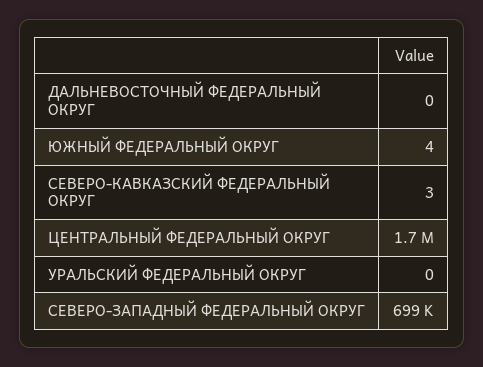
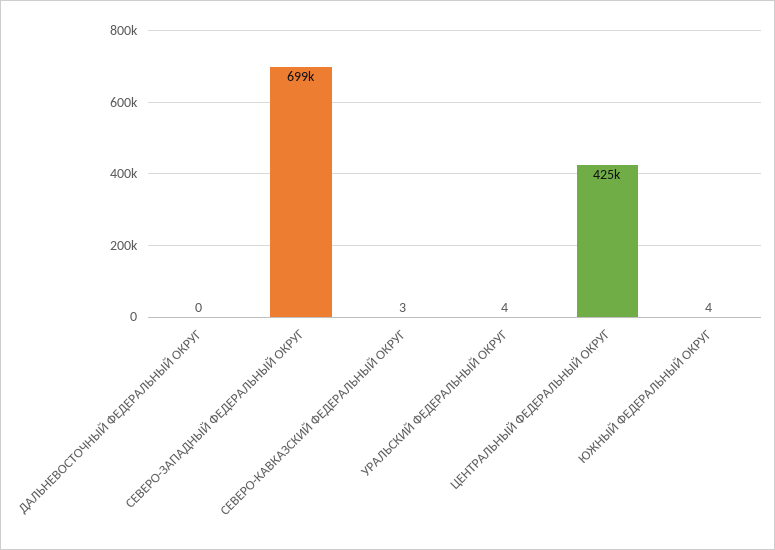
  {
    "ДАЛЬНЕВОСТОЧНЫЙ ФЕДЕРАЛЬНЫЙ ОКРУГ": 0,
    "ЮЖНЫЙ ФЕДЕРАЛЬНЫЙ ОКРУГ": 4,
    "СЕВЕРО-КАВКАЗСКИЙ ФЕДЕРАЛЬНЫЙ ОКРУГ": 3,
-   "ЦЕНТРАЛЬНЫЙ ФЕДЕРАЛЬНЫЙ ОКРУГ": 1700000,
+   "ЦЕНТРАЛЬНЫЙ ФЕДЕРАЛЬНЫЙ ОКРУГ": 425000,
-   "УРАЛЬСКИЙ ФЕДЕРАЛЬНЫЙ ОКРУГ": 0,
+   "УРАЛЬСКИЙ ФЕДЕРАЛЬНЫЙ ОКРУГ": 4,
    "СЕВЕРО-ЗАПАДНЫЙ ФЕДЕРАЛЬНЫЙ ОКРУГ": 699000
  }

